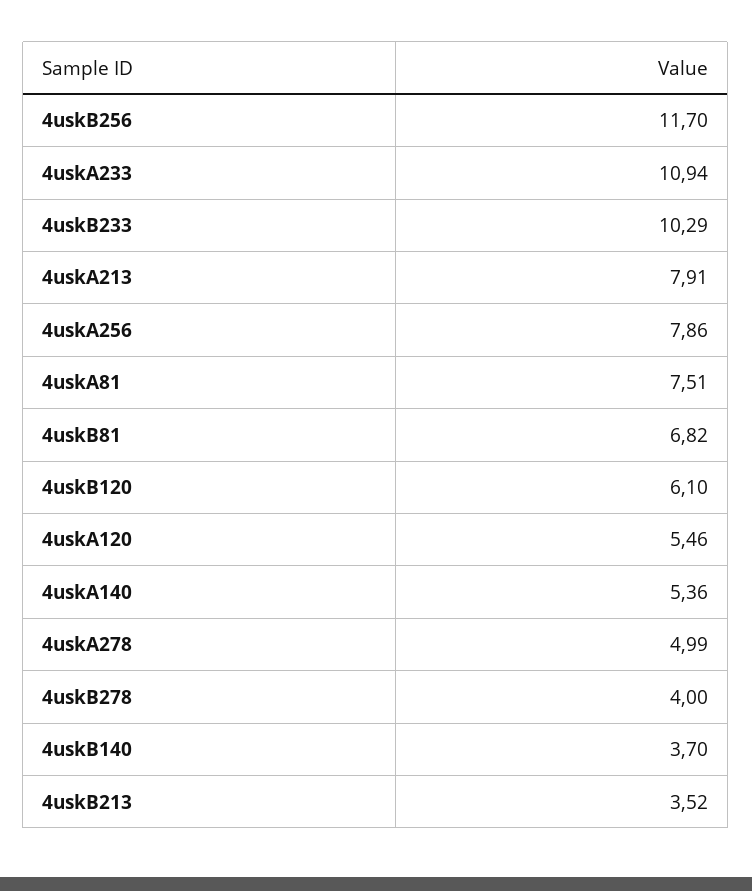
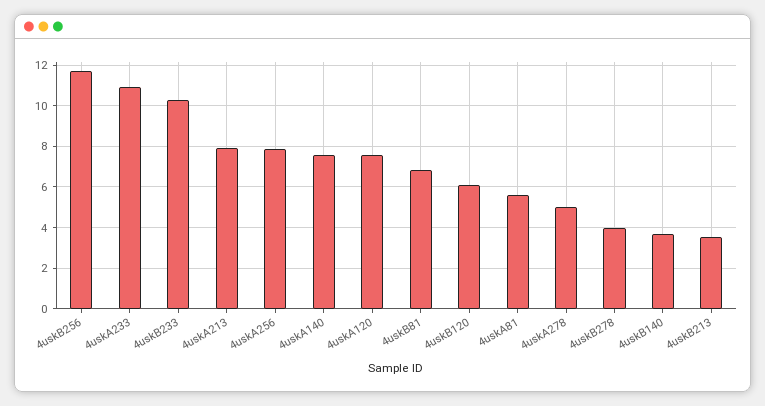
  {
    "4uskB256": 11.7,
    "4uskA233": 10.94,
    "4uskB233": 10.29,
    "4uskA213": 7.91,
    "4uskA256": 7.86,
-   "4uskA81": 7.51,
+   "4uskA81": 5.5,
    "4uskB81": 6.82,
    "4uskB120": 6.1,
-   "4uskA120": 5.46,
+   "4uskA120": 7.5,
-   "4uskA140": 5.36,
+   "4uskA140": 7.5,
    "4uskA278": 4.99,
    "4uskB278": 4,
    "4uskB140": 3.7,
    "4uskB213": 3.52
  }

